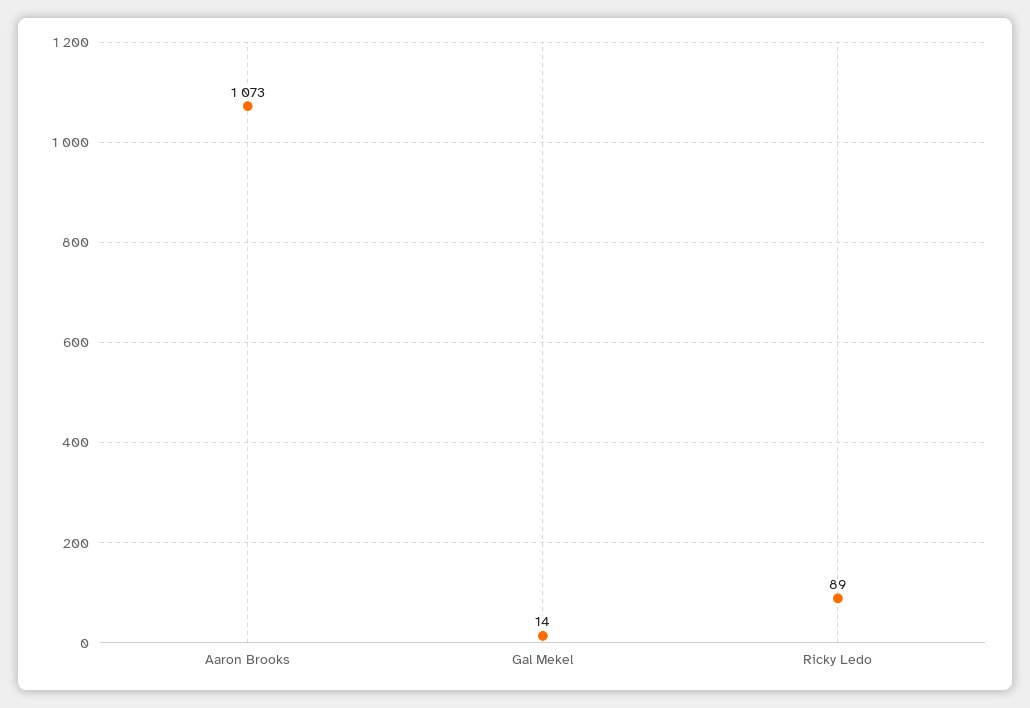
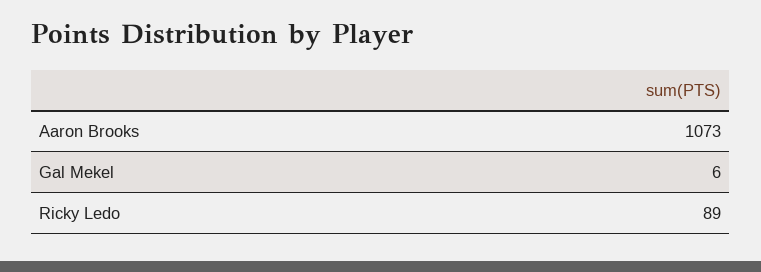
  {
    "Aaron Brooks": 1073,
-   "Gal Mekel": 14,
+   "Gal Mekel": 6,
    "Ricky Ledo": 89
  }

